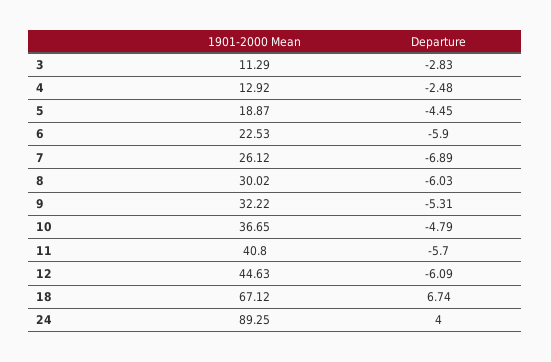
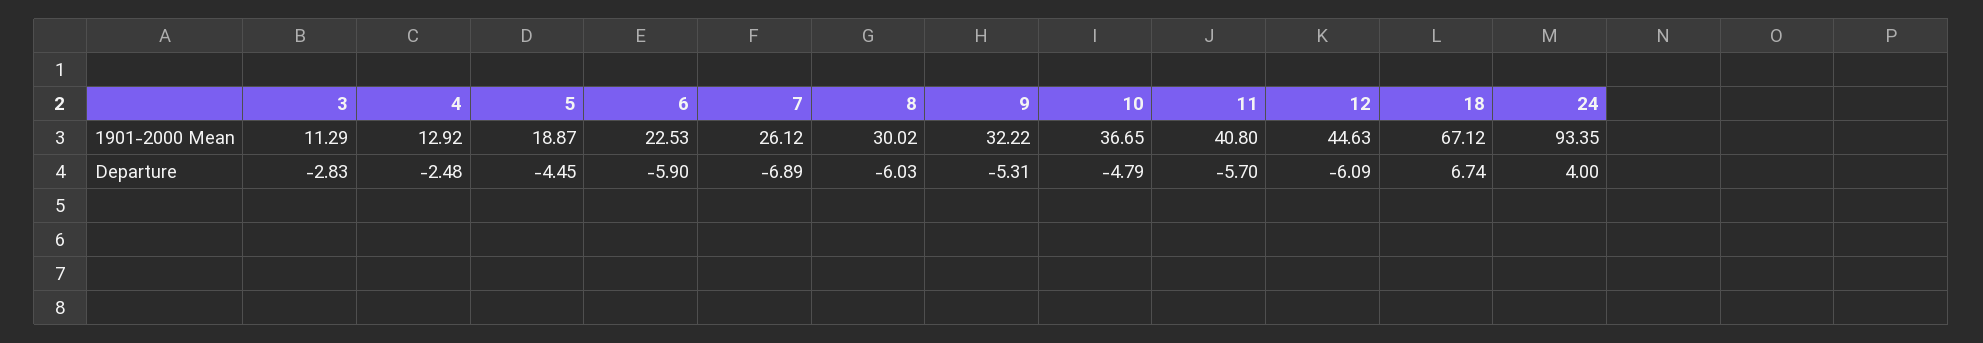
  {
    "1901-2000 Mean": {
      "3": 11.29,
      "4": 12.92,
      "5": 18.87,
      "6": 22.53,
      "7": 26.12,
      "8": 30.02,
      "9": 32.22,
      "10": 36.65,
      "11": 40.8,
      "12": 44.63,
      "18": 67.12,
-     "24": 89.25
+     "24": 93.35
    },
    "Departure": {
      "3": -2.83,
      "4": -2.48,
      "5": -4.45,
      "6": -5.9,
      "7": -6.89,
      "8": -6.03,
      "9": -5.31,
      "10": -4.79,
      "11": -5.7,
      "12": -6.09,
      "18": 6.74,
      "24": 4
    }
  }

